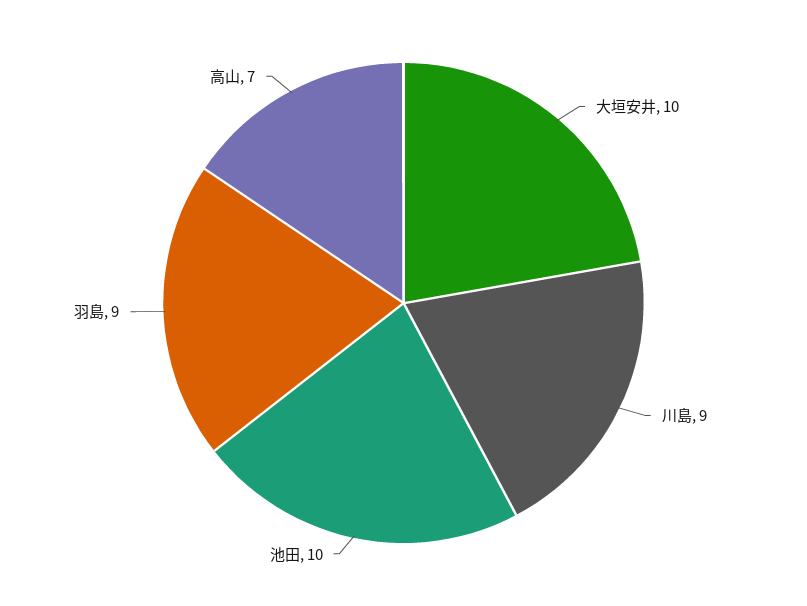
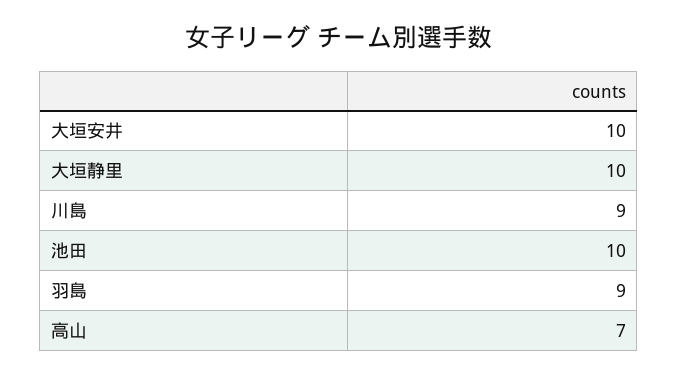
  {
    "大垣安井": 10,
    "川島": 9,
    "池田": 10,
    "羽島": 9,
-   "高山": 7
+   "高山": 7,
+   "大垣静里": 10
  }

